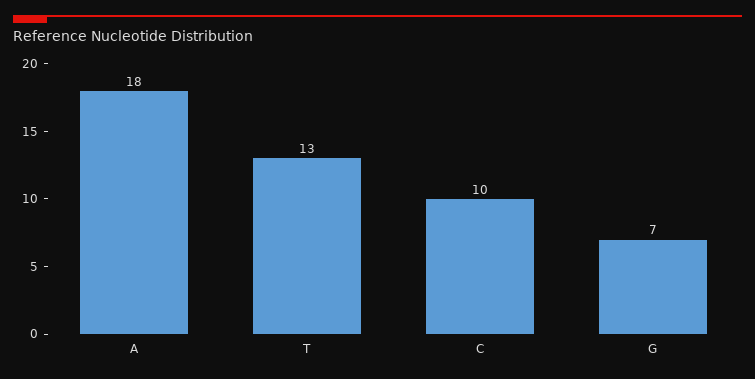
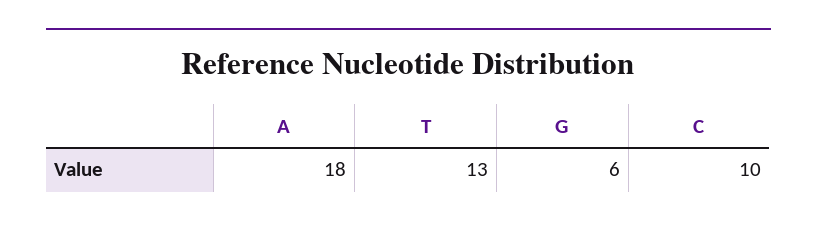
  {
    "A": 18,
    "T": 13,
    "C": 10,
-   "G": 7
+   "G": 6
  }

